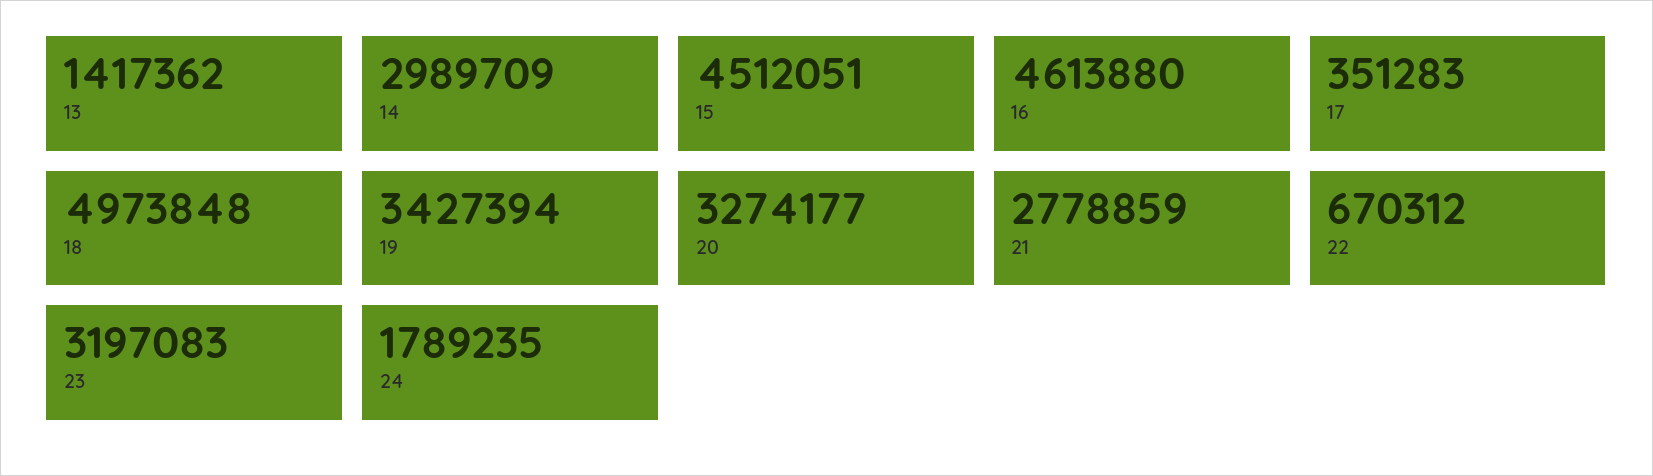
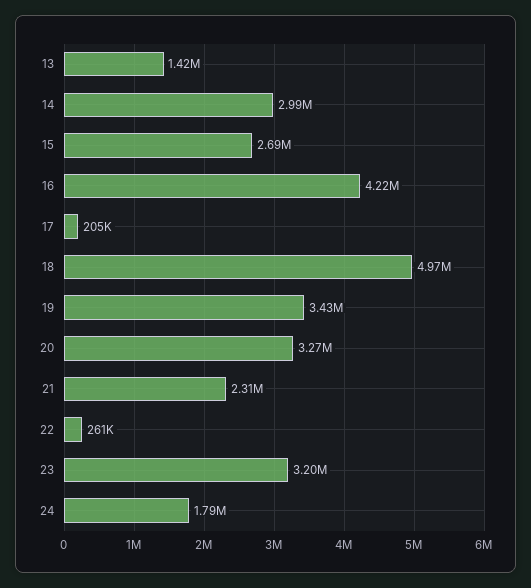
  {
    "13": 1417362,
    "14": 2989709,
-   "15": 4512051,
+   "15": 2690000,
-   "16": 4613880,
+   "16": 4220000,
-   "17": 351283,
+   "17": 205000,
    "18": 4973848,
    "19": 3427394,
    "20": 3274177,
-   "21": 2778859,
+   "21": 2310000,
-   "22": 670312,
+   "22": 261000,
    "23": 3197083,
    "24": 1789235
  }

